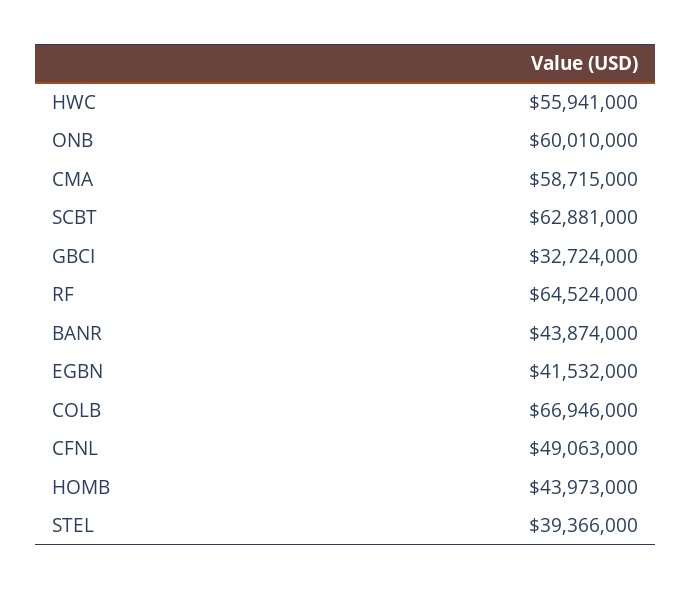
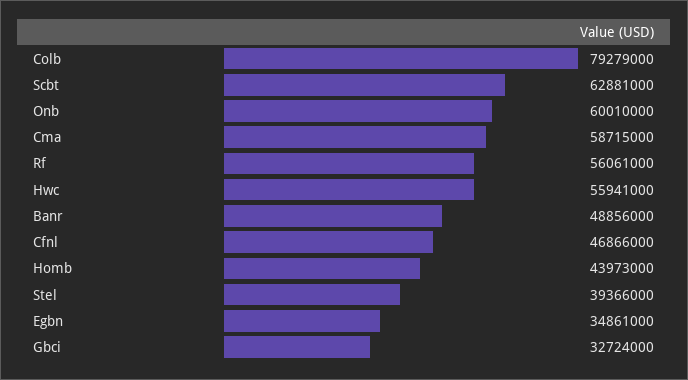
  {
    "HWC": 55941000,
    "ONB": 60010000,
    "CMA": 58715000,
    "SCBT": 62881000,
    "GBCI": 32724000,
-   "RF": 64524000,
+   "RF": 56061000,
-   "BANR": 43874000,
+   "BANR": 48856000,
-   "EGBN": 41532000,
+   "EGBN": 34861000,
-   "COLB": 66946000,
+   "COLB": 79279000,
-   "CFNL": 49063000,
+   "CFNL": 46866000,
    "HOMB": 43973000,
    "STEL": 39366000
  }

